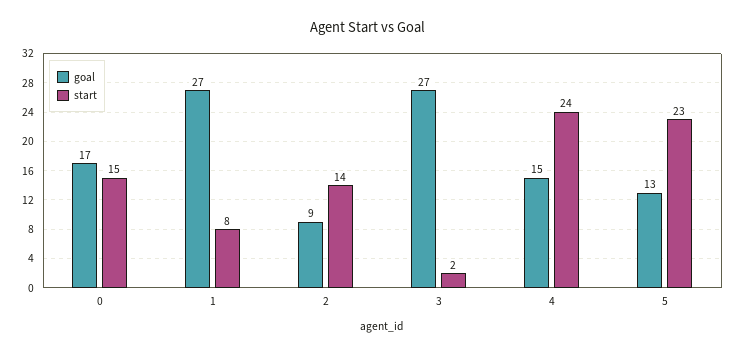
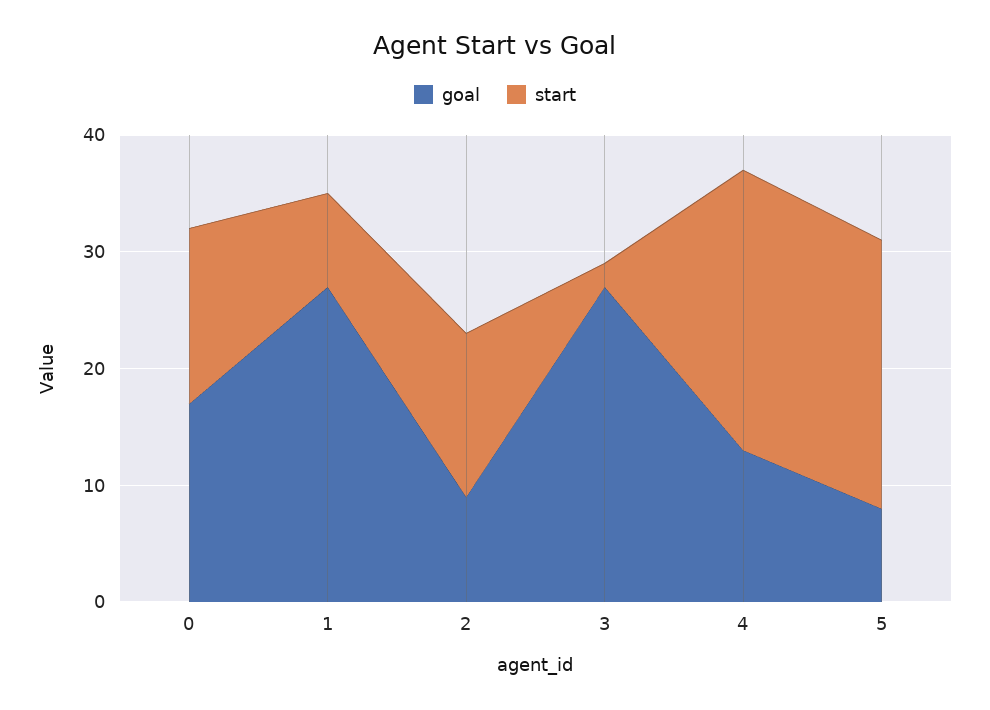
  {
    "goal": {
      "0": 17,
      "1": 27,
      "2": 9,
      "3": 27,
-     "4": 15,
+     "4": 13,
-     "5": 13
+     "5": 8
    },
    "start": {
      "0": 15,
      "1": 8,
      "2": 14,
      "3": 2,
      "4": 24,
      "5": 23
    }
  }

